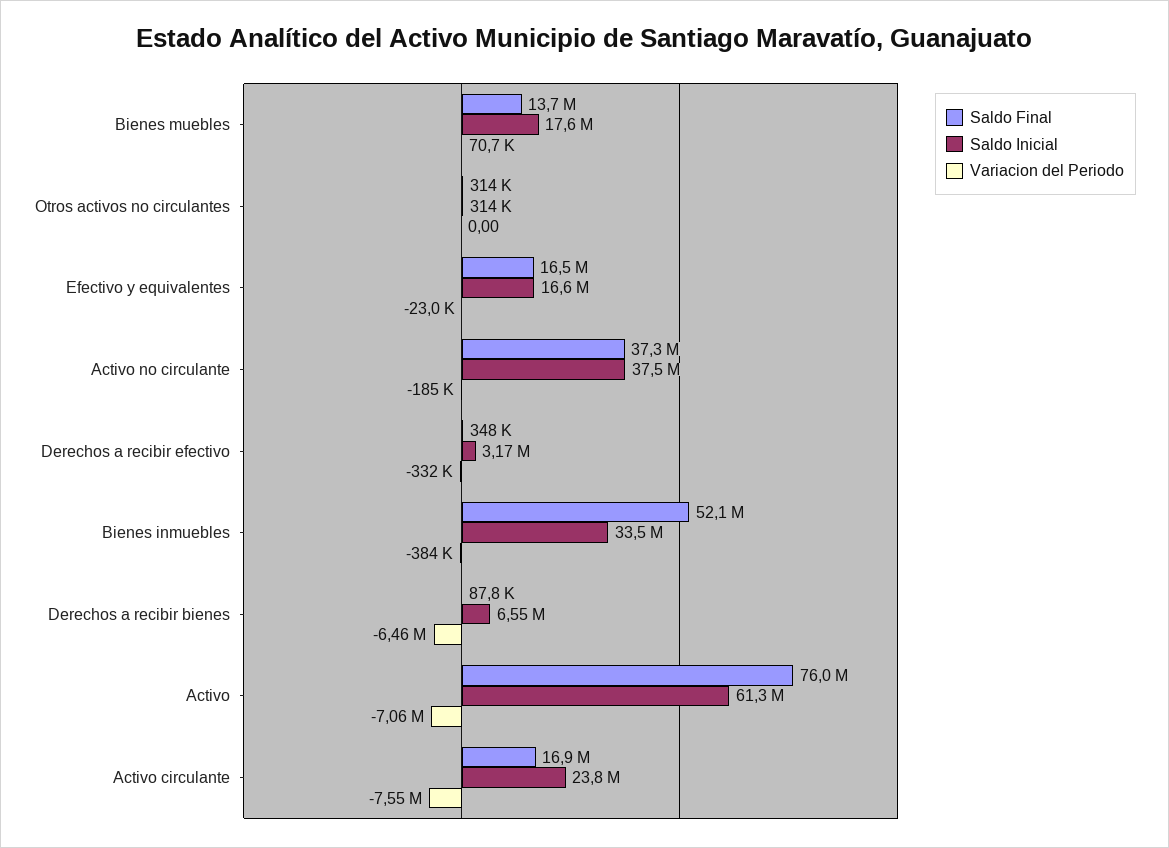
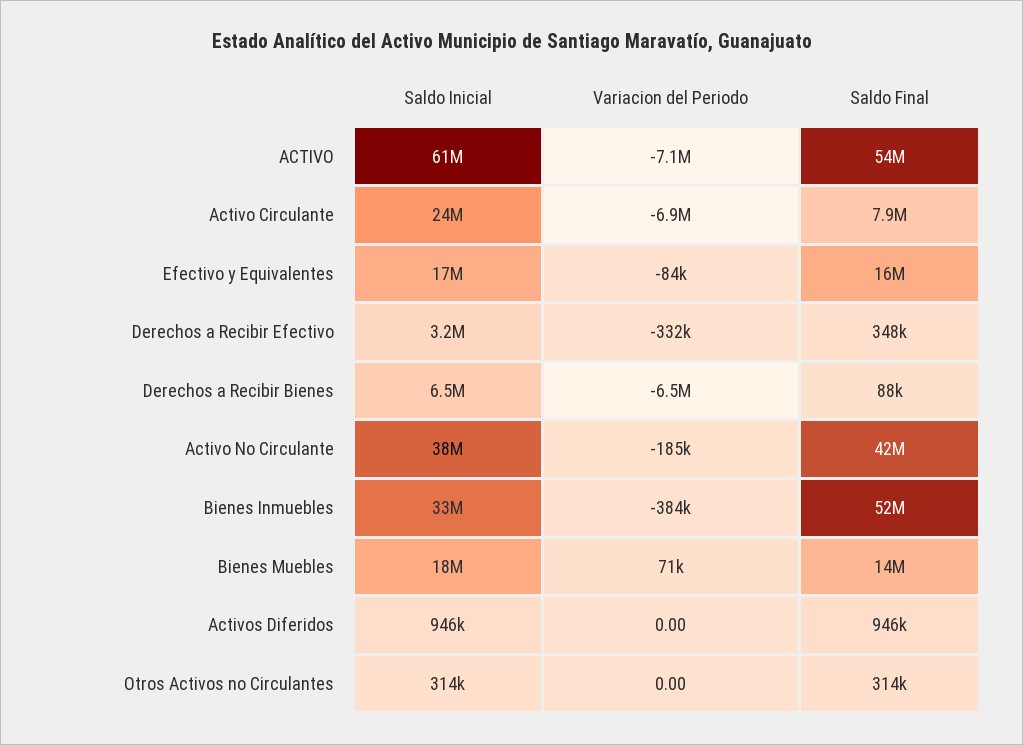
  {
    "Saldo Final": {
      "Bienes muebles": 13700000,
      "Otros activos no circulantes": 314000,
      "Efectivo y equivalentes": 16500000,
-     "Activo no circulante": 37300000,
+     "Activo no circulante": 42000000,
      "Derechos a recibir efectivo": 348000,
      "Bienes inmuebles": 52100000,
      "Derechos a recibir bienes": 87800,
-     "Activo": 76000000,
+     "Activo": 54000000,
-     "Activo circulante": 16900000
+     "Activo circulante": 7900000,
+     "Activos Diferidos": 946000
    },
    "Saldo Inicial": {
      "Bienes muebles": 17600000,
      "Otros activos no circulantes": 314000,
      "Efectivo y equivalentes": 16600000,
      "Activo no circulante": 37500000,
      "Derechos a recibir efectivo": 3170000,
      "Bienes inmuebles": 33500000,
      "Derechos a recibir bienes": 6550000,
      "Activo": 61300000,
-     "Activo circulante": 23800000
+     "Activo circulante": 23800000,
+     "Activos Diferidos": 946000
    },
    "Variacion del Periodo": {
      "Bienes muebles": 70700,
      "Otros activos no circulantes": 0,
-     "Efectivo y equivalentes": -23000,
+     "Efectivo y equivalentes": -84000,
      "Activo no circulante": -185000,
      "Derechos a recibir efectivo": -332000,
      "Bienes inmuebles": -384000,
      "Derechos a recibir bienes": -6460000,
      "Activo": -7060000,
-     "Activo circulante": -7550000
+     "Activo circulante": -6900000,
+     "Activos Diferidos": 0
    }
  }

